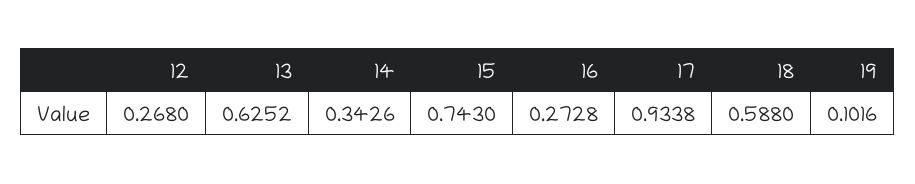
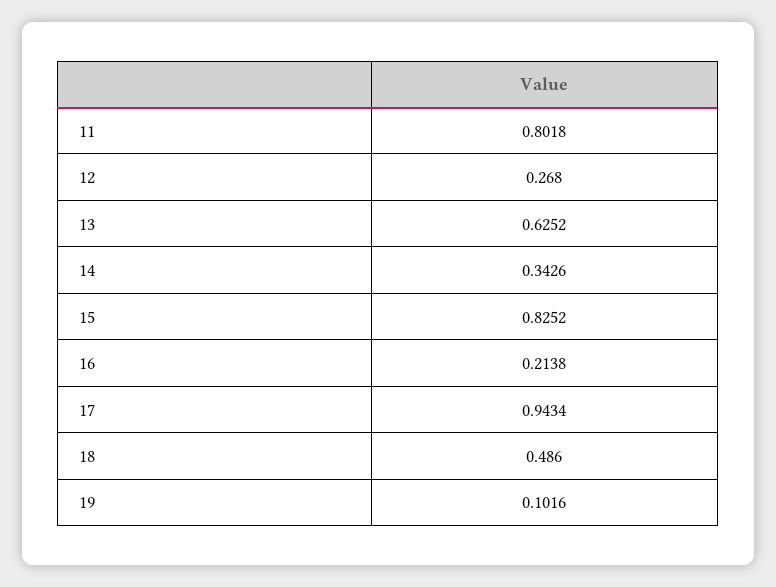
  {
    "12": 0.268,
    "13": 0.6252,
    "14": 0.3426,
-   "15": 0.743,
+   "15": 0.8252,
-   "16": 0.2728,
+   "16": 0.2138,
-   "17": 0.9338,
+   "17": 0.9434,
-   "18": 0.588,
+   "18": 0.486,
-   "19": 0.1016
+   "19": 0.1016,
+   "11": 0.8018
  }

